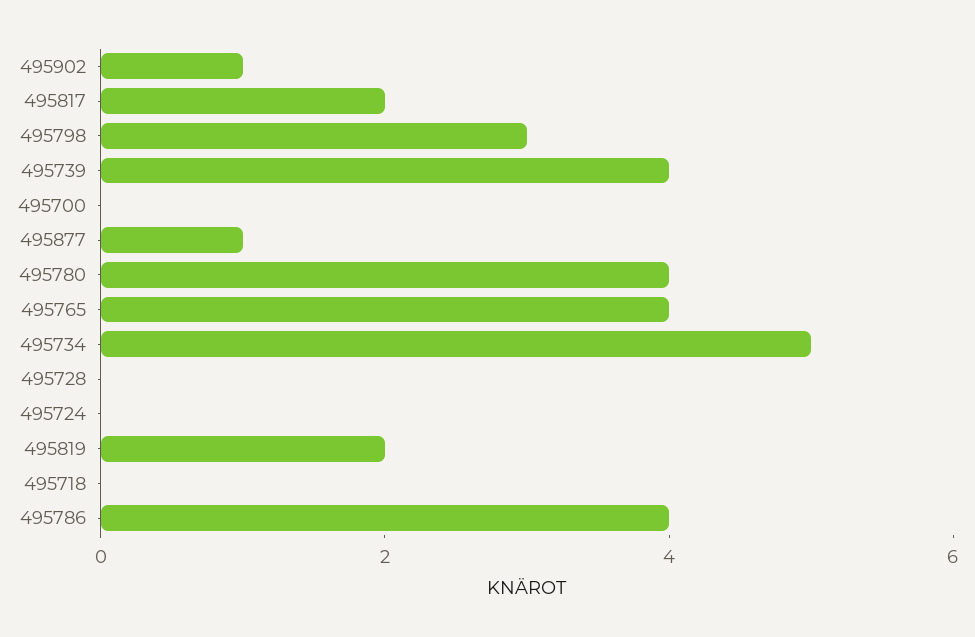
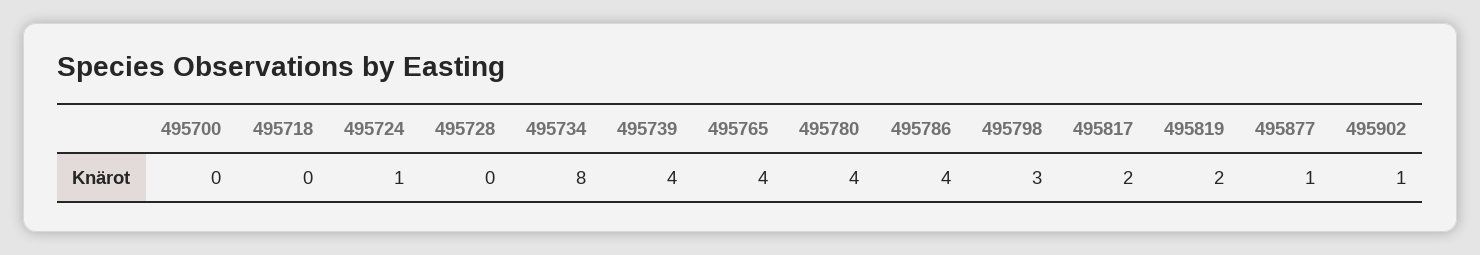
  {
    "495902": 1,
    "495817": 2,
    "495798": 3,
    "495739": 4,
    "495700": 0,
    "495877": 1,
    "495780": 4,
    "495765": 4,
-   "495734": 5,
+   "495734": 8,
    "495728": 0,
-   "495724": 0,
+   "495724": 1,
    "495819": 2,
    "495718": 0,
    "495786": 4
  }

